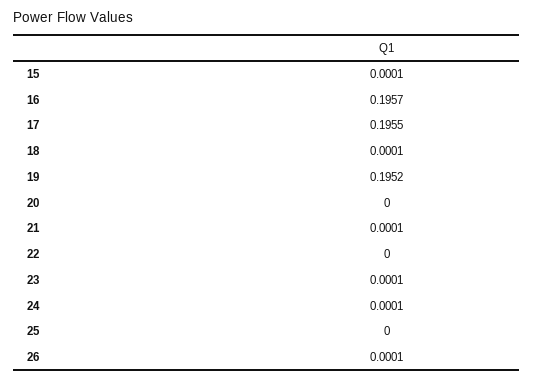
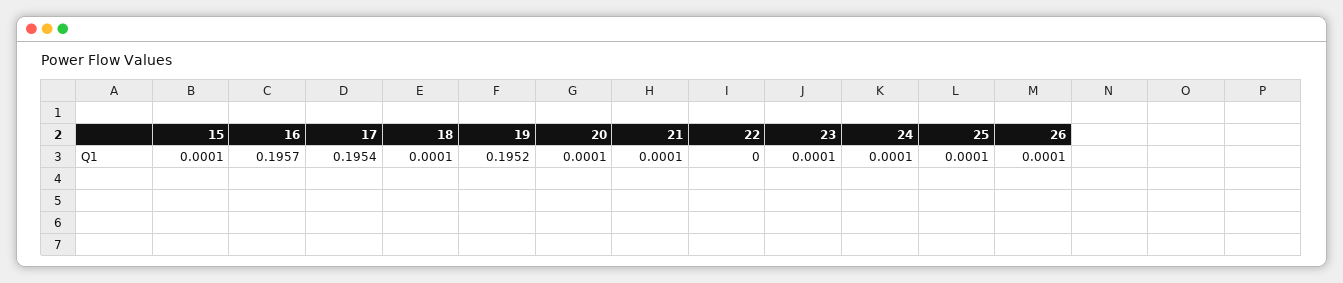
  {
    "15": 0.0001,
    "16": 0.1957,
-   "17": 0.1955,
+   "17": 0.1954,
    "18": 0.0001,
    "19": 0.1952,
-   "20": 0,
+   "20": 0.0001,
    "21": 0.0001,
    "22": 0,
    "23": 0.0001,
    "24": 0.0001,
-   "25": 0,
+   "25": 0.0001,
    "26": 0.0001
  }

